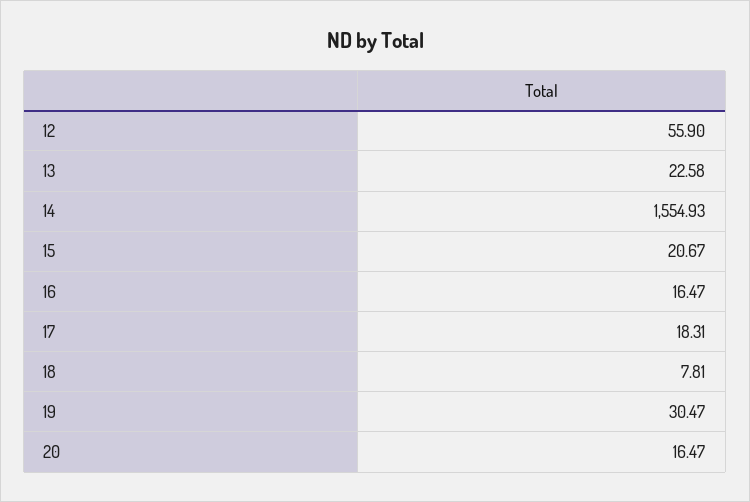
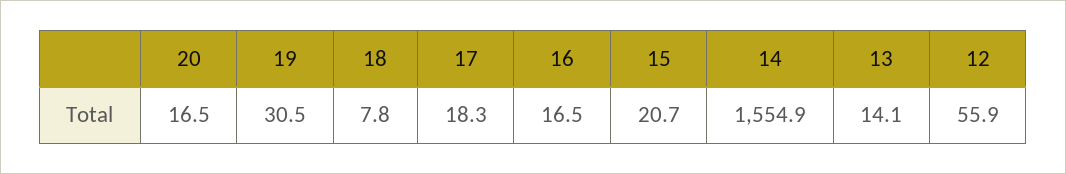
  {
    "12": 55.9,
-   "13": 22.58,
+   "13": 14.1,
    "14": 1554.93,
    "15": 20.67,
    "16": 16.47,
    "17": 18.31,
    "18": 7.81,
    "19": 30.47,
    "20": 16.47
  }

